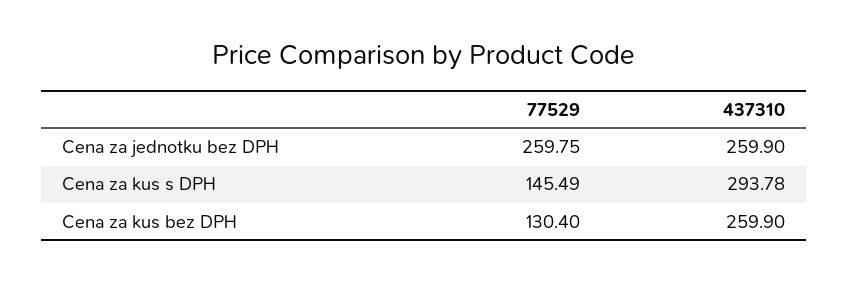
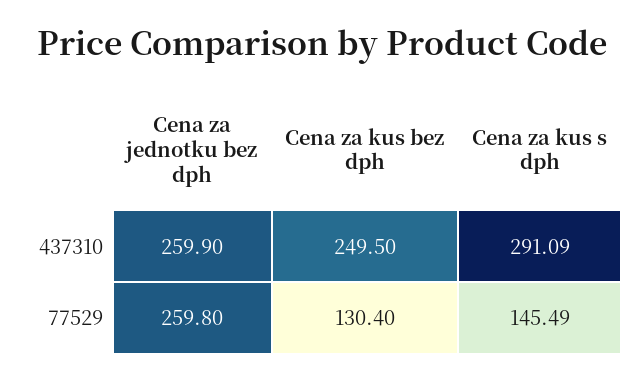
  {
    "77529": {
-     "Cena za jednotku bez DPH": 259.75,
+     "Cena za jednotku bez DPH": 259.8,
      "Cena za kus s DPH": 145.49,
      "Cena za kus bez DPH": 130.4
    },
    "437310": {
      "Cena za jednotku bez DPH": 259.9,
-     "Cena za kus s DPH": 293.78,
+     "Cena za kus s DPH": 291.09,
-     "Cena za kus bez DPH": 259.9
+     "Cena za kus bez DPH": 249.5
    }
  }

